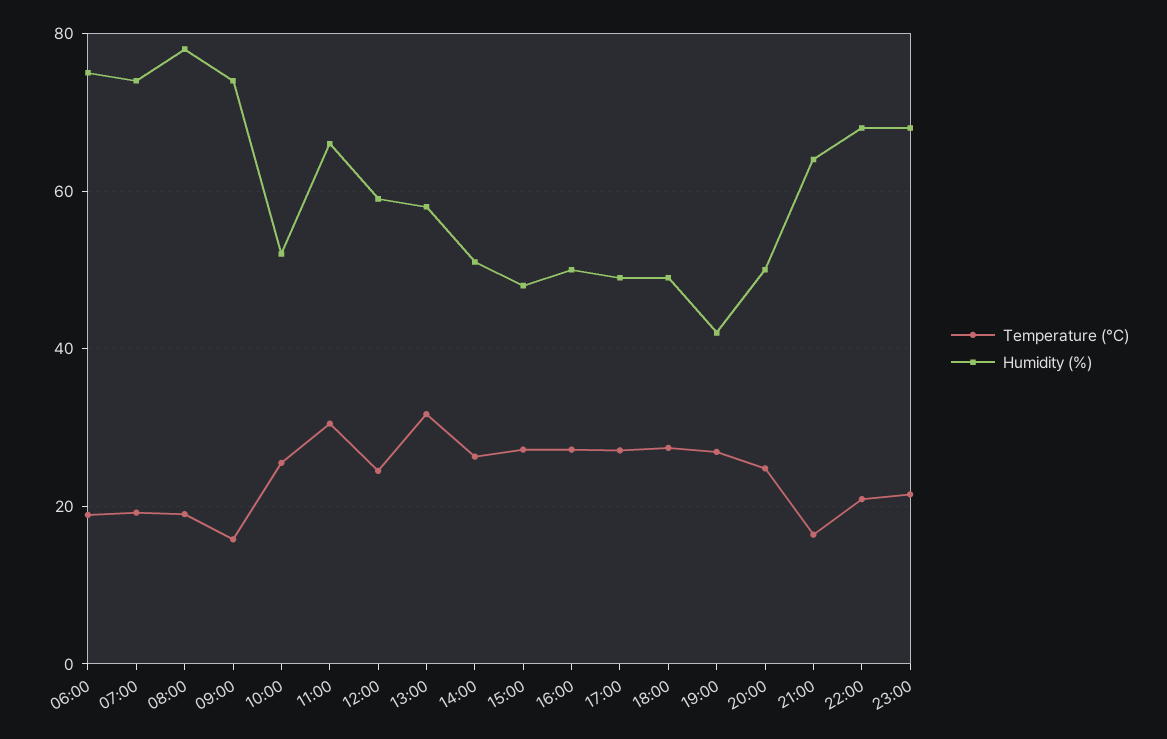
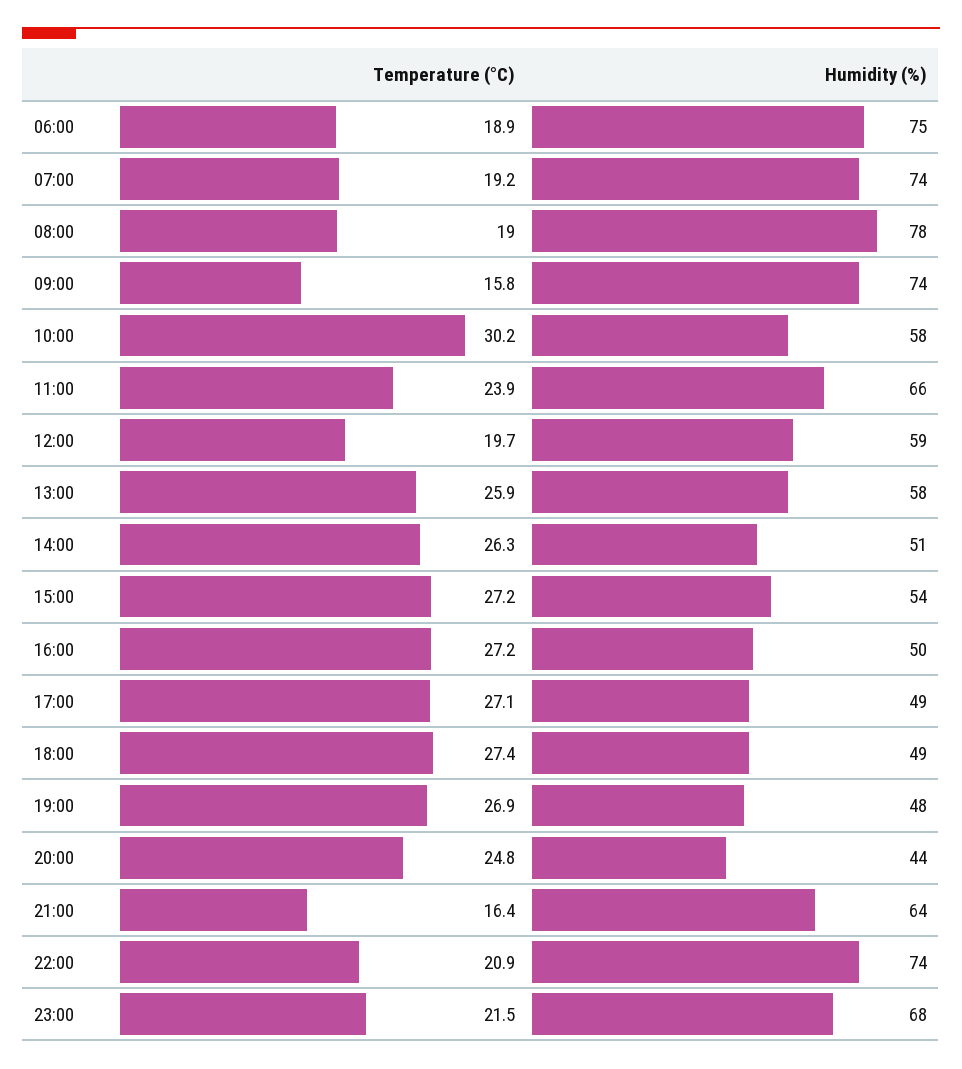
  {
    "Temperature (°C)": {
      "06:00": 18.9,
      "07:00": 19.2,
      "08:00": 19,
      "09:00": 15.8,
-     "10:00": 26,
+     "10:00": 30.2,
-     "11:00": 30,
+     "11:00": 23.9,
-     "12:00": 24,
+     "12:00": 19.7,
-     "13:00": 32,
+     "13:00": 25.9,
      "14:00": 26.3,
      "15:00": 27.2,
      "16:00": 27.2,
      "17:00": 27.1,
      "18:00": 27.4,
      "19:00": 26.9,
      "20:00": 24.8,
      "21:00": 16.4,
      "22:00": 20.9,
      "23:00": 21.5
    },
    "Humidity (%)": {
      "06:00": 75,
      "07:00": 74,
      "08:00": 78,
      "09:00": 74,
-     "10:00": 52,
+     "10:00": 58,
      "11:00": 66,
      "12:00": 59,
      "13:00": 58,
      "14:00": 51,
-     "15:00": 48,
+     "15:00": 54,
      "16:00": 50,
      "17:00": 49,
      "18:00": 49,
-     "19:00": 42,
+     "19:00": 48,
-     "20:00": 50,
+     "20:00": 44,
      "21:00": 64,
-     "22:00": 68,
+     "22:00": 74,
      "23:00": 68
    }
  }

